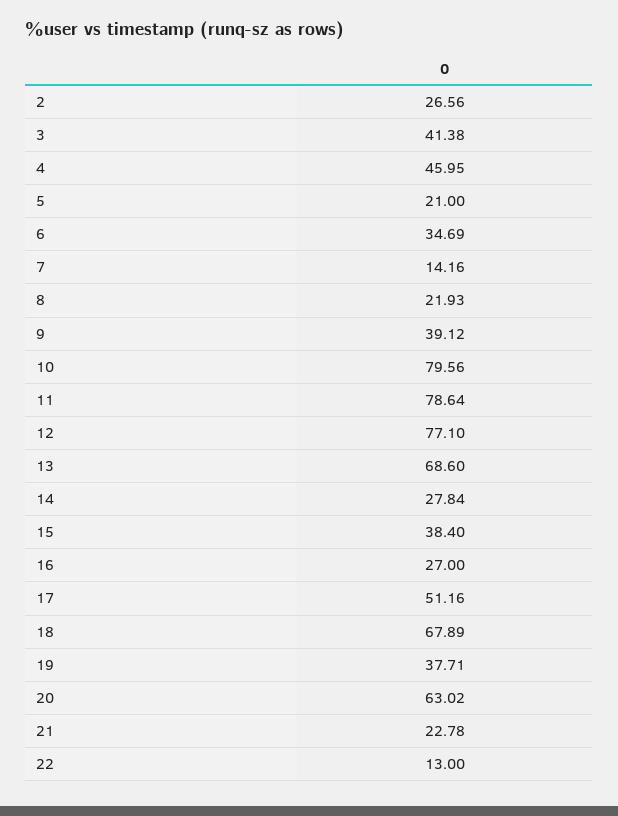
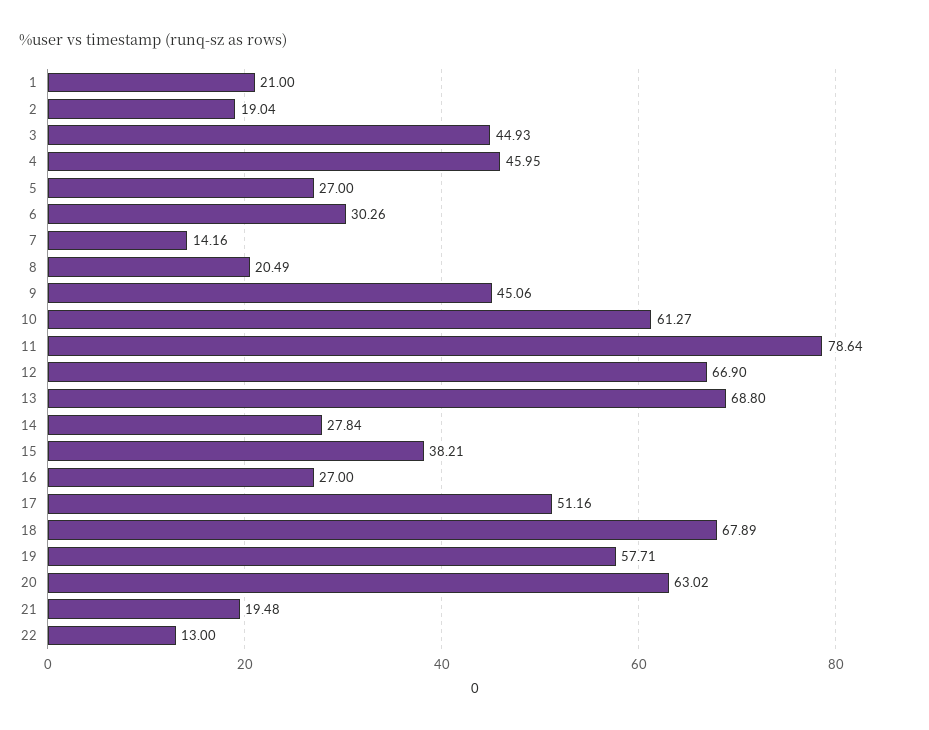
  {
-   "2": 26.56,
+   "2": 19.04,
-   "3": 41.38,
+   "3": 44.93,
    "4": 45.95,
-   "5": 21,
+   "5": 27,
-   "6": 34.69,
+   "6": 30.26,
    "7": 14.16,
-   "8": 21.93,
+   "8": 20.49,
-   "9": 39.12,
+   "9": 45.06,
-   "10": 79.56,
+   "10": 61.27,
    "11": 78.64,
-   "12": 77.1,
+   "12": 66.9,
-   "13": 68.6,
+   "13": 68.8,
    "14": 27.84,
-   "15": 38.4,
+   "15": 38.21,
    "16": 27,
    "17": 51.16,
    "18": 67.89,
-   "19": 37.71,
+   "19": 57.71,
    "20": 63.02,
-   "21": 22.78,
+   "21": 19.48,
-   "22": 13
+   "22": 13,
+   "1": 21
  }

